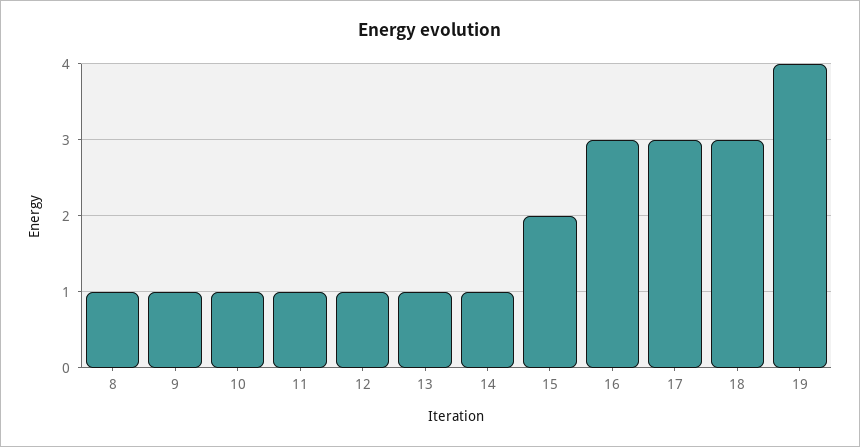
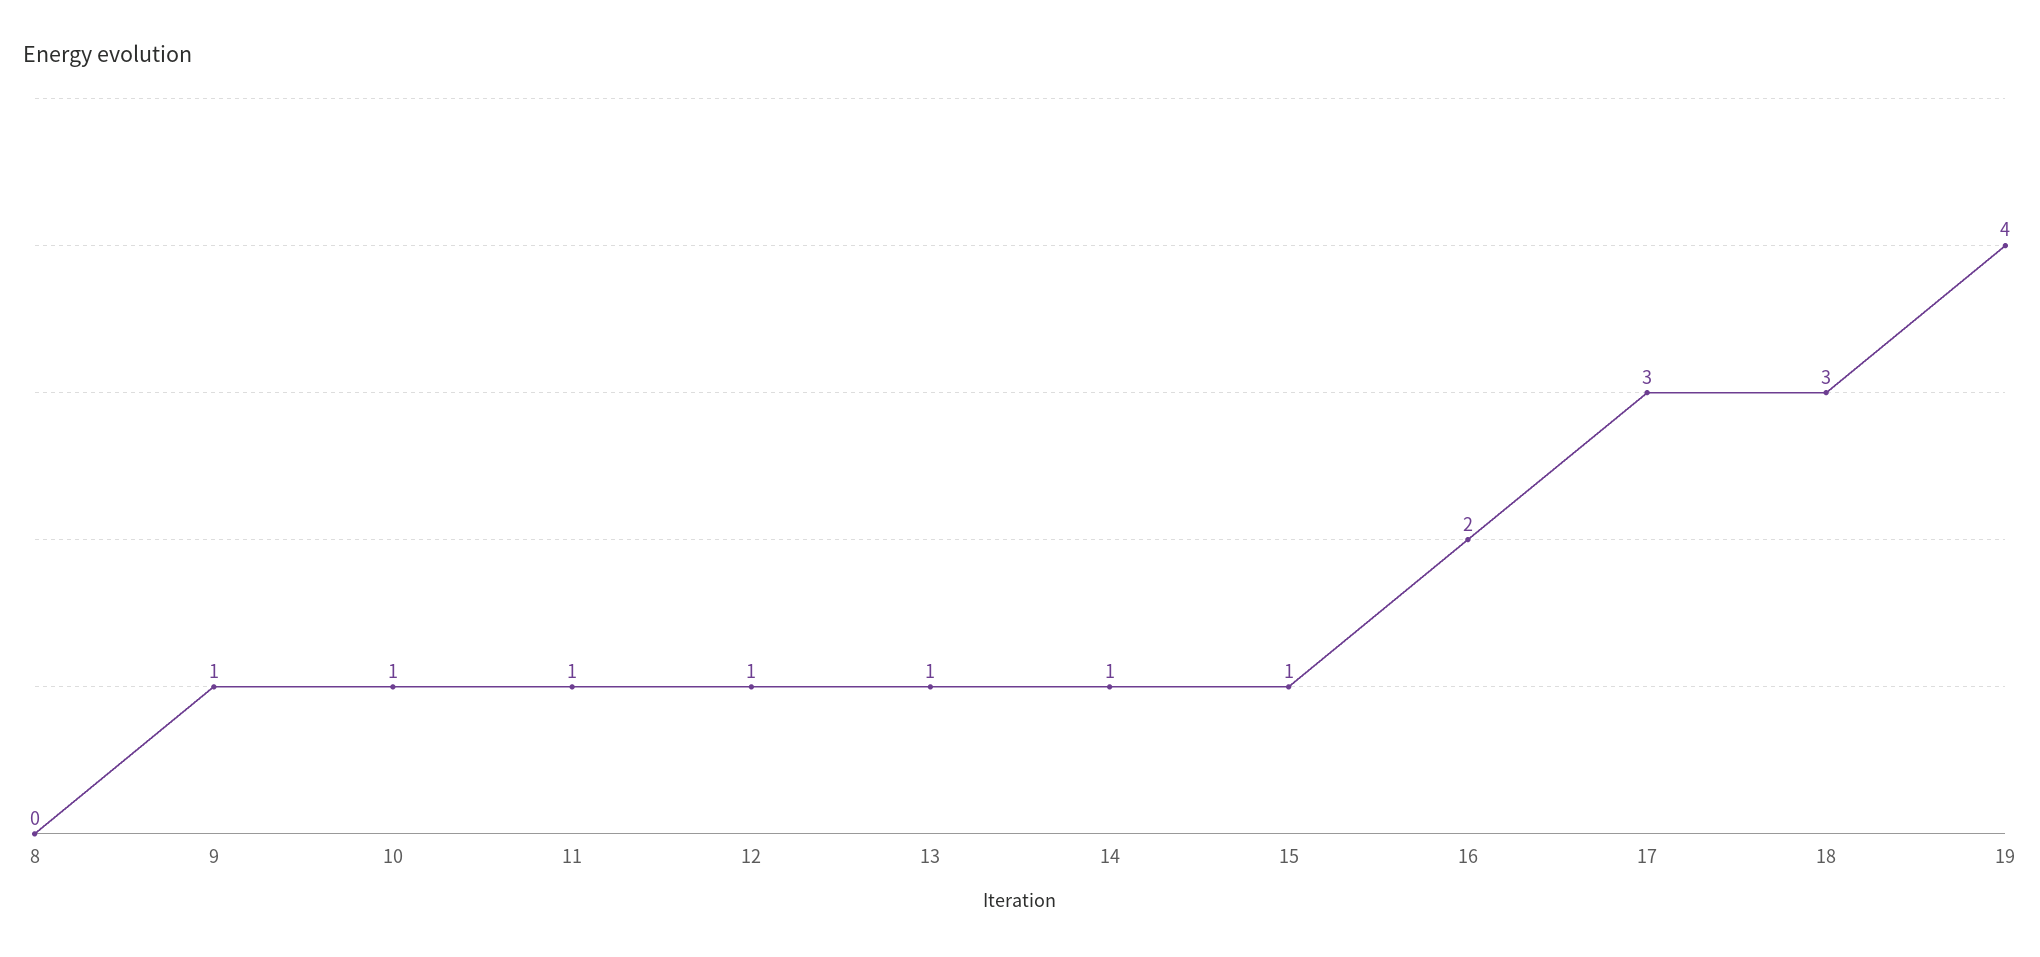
  {
-   "8": 1,
+   "8": 0,
    "9": 1,
    "10": 1,
    "11": 1,
    "12": 1,
    "13": 1,
    "14": 1,
-   "15": 2,
+   "15": 1,
-   "16": 3,
+   "16": 2,
    "17": 3,
    "18": 3,
    "19": 4
  }

